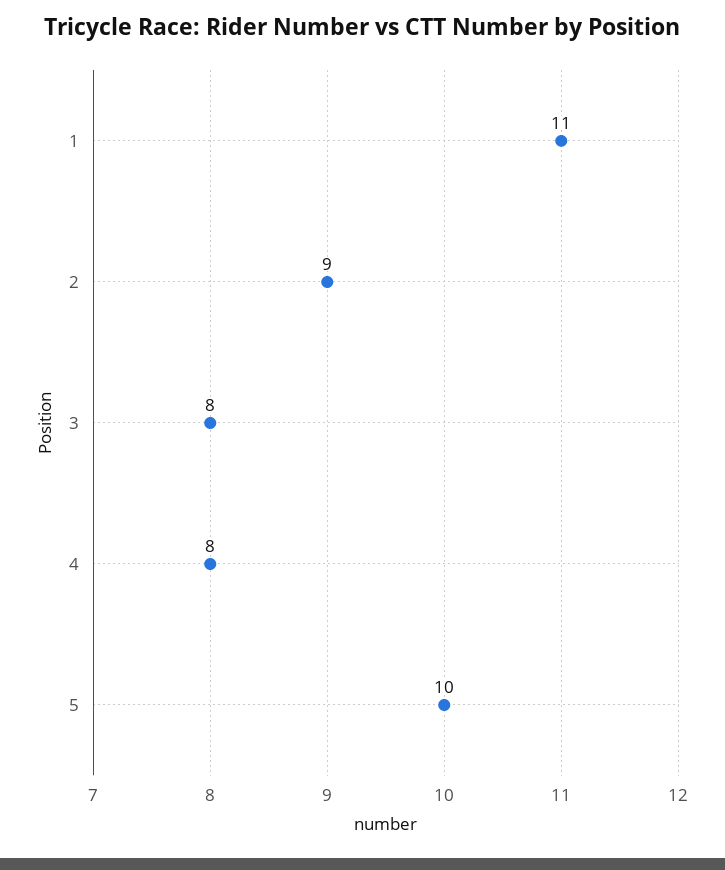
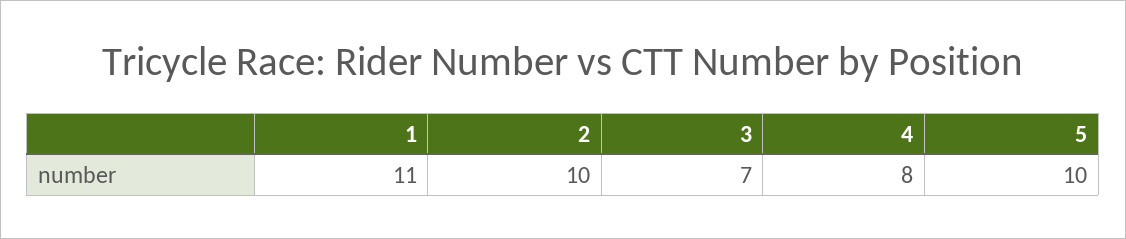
  {
    "1": 11,
-   "2": 9,
+   "2": 10,
-   "3": 8,
+   "3": 7,
    "4": 8,
    "5": 10
  }

